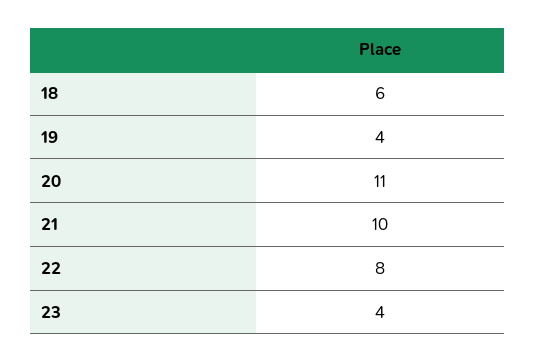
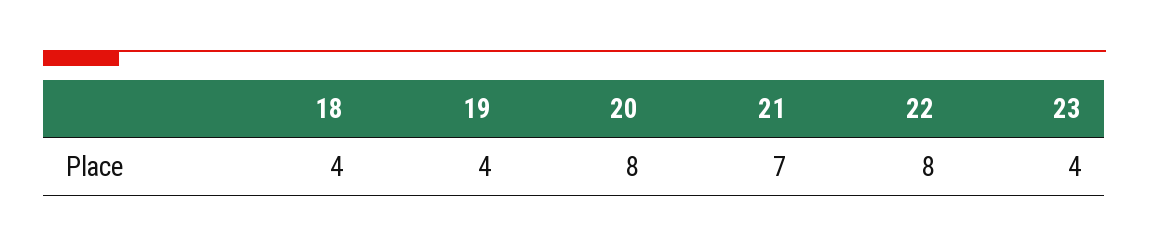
  {
-   "18": 6,
+   "18": 4,
    "19": 4,
-   "20": 11,
+   "20": 8,
-   "21": 10,
+   "21": 7,
    "22": 8,
    "23": 4
  }

